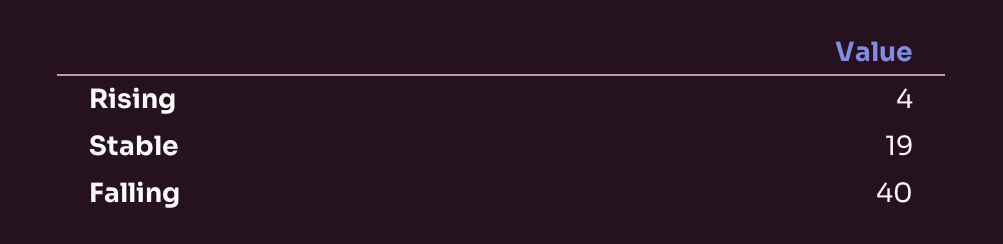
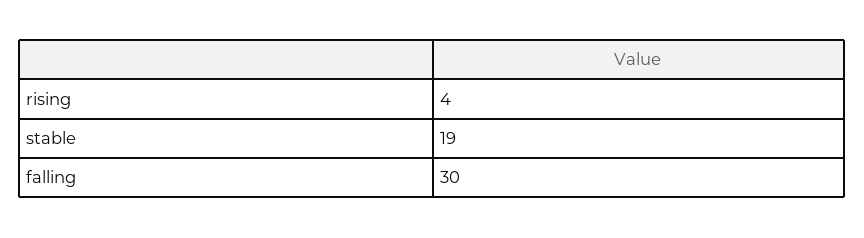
  {
    "Rising": 4,
    "Stable": 19,
-   "Falling": 40
+   "Falling": 30
  }

